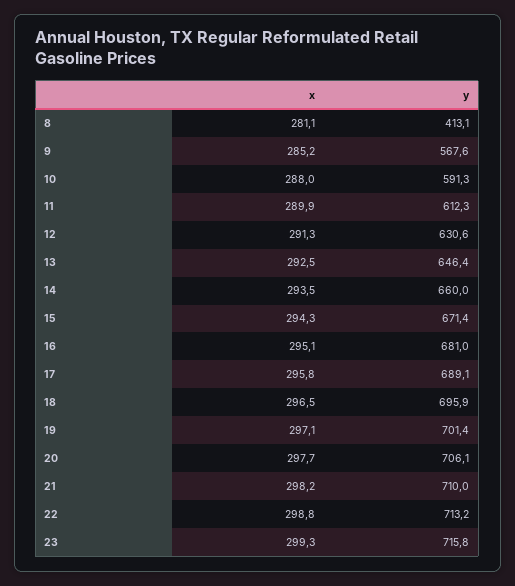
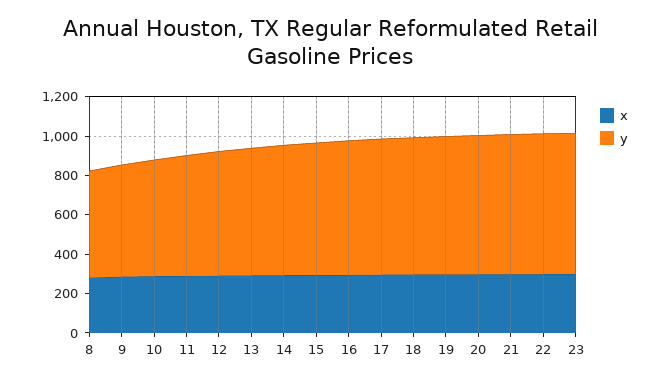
  {
    "x": {
      "8": 281.1,
      "9": 285.2,
      "10": 288,
      "11": 289.9,
      "12": 291.3,
      "13": 292.5,
      "14": 293.5,
      "15": 294.3,
      "16": 295.1,
      "17": 295.8,
      "18": 296.5,
      "19": 297.1,
      "20": 297.7,
      "21": 298.2,
      "22": 298.8,
      "23": 299.3
    },
    "y": {
-     "8": 413.1,
+     "8": 550,
      "9": 567.6,
      "10": 591.3,
      "11": 612.3,
      "12": 630.6,
      "13": 646.4,
      "14": 660,
      "15": 671.4,
      "16": 681,
      "17": 689.1,
      "18": 695.9,
      "19": 701.4,
      "20": 706.1,
      "21": 710,
      "22": 713.2,
      "23": 715.8
    }
  }

